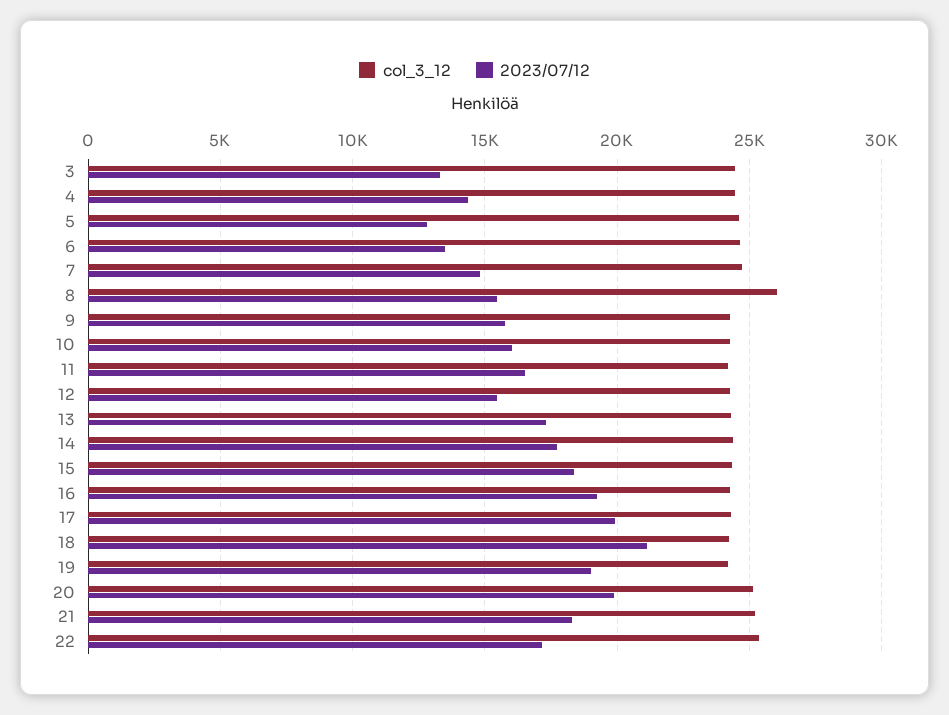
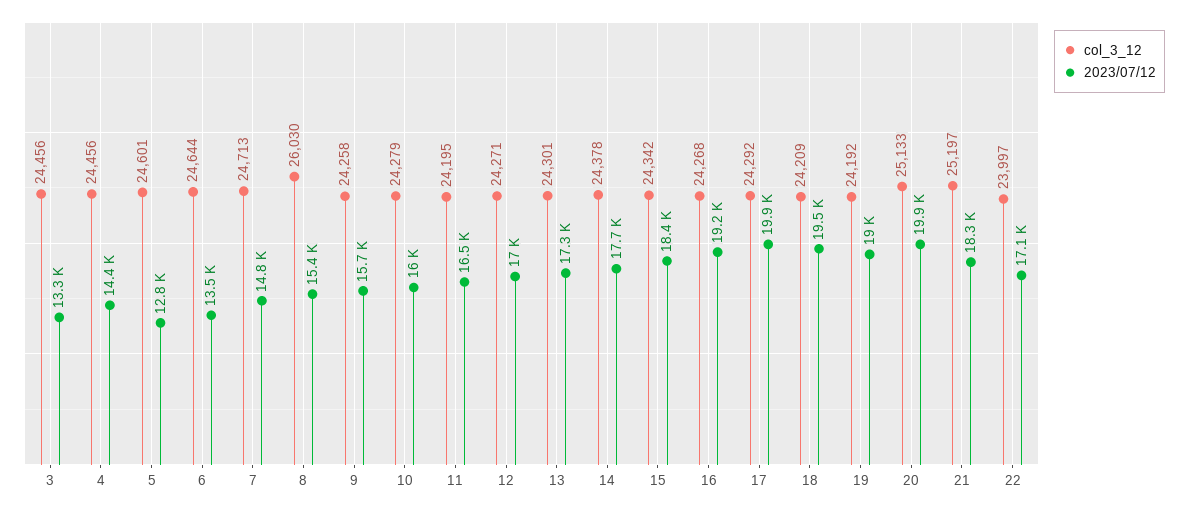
  {
    "col_3_12": {
      "3": 24456,
      "4": 24456,
      "5": 24601,
      "6": 24644,
      "7": 24713,
      "8": 26030,
      "9": 24258,
      "10": 24279,
      "11": 24195,
      "12": 24271,
      "13": 24301,
      "14": 24378,
      "15": 24342,
      "16": 24268,
      "17": 24292,
      "18": 24209,
      "19": 24192,
      "20": 25133,
      "21": 25197,
-     "22": 25500
+     "22": 23997
    },
    "2023/07/12": {
      "3": 13300,
      "4": 14400,
      "5": 12800,
      "6": 13500,
      "7": 14800,
      "8": 15400,
      "9": 15700,
      "10": 16000,
      "11": 16500,
-     "12": 15500,
+     "12": 17000,
      "13": 17300,
      "14": 17700,
      "15": 18400,
      "16": 19200,
      "17": 19900,
-     "18": 21000,
+     "18": 19500,
      "19": 19000,
      "20": 19900,
      "21": 18300,
      "22": 17100
    }
  }

